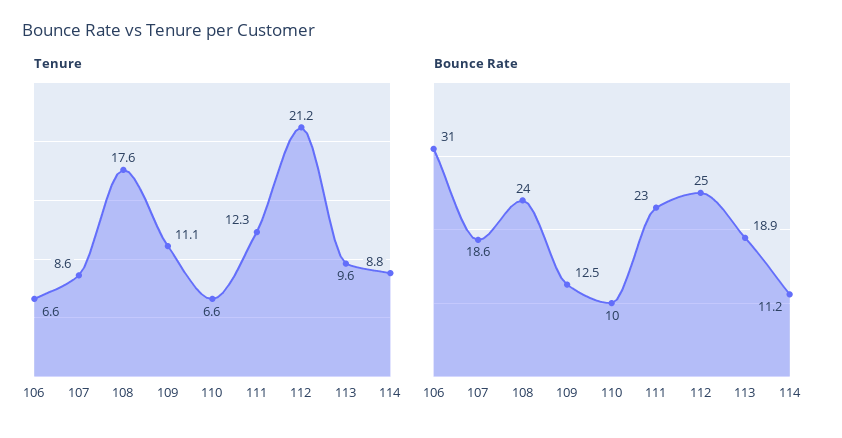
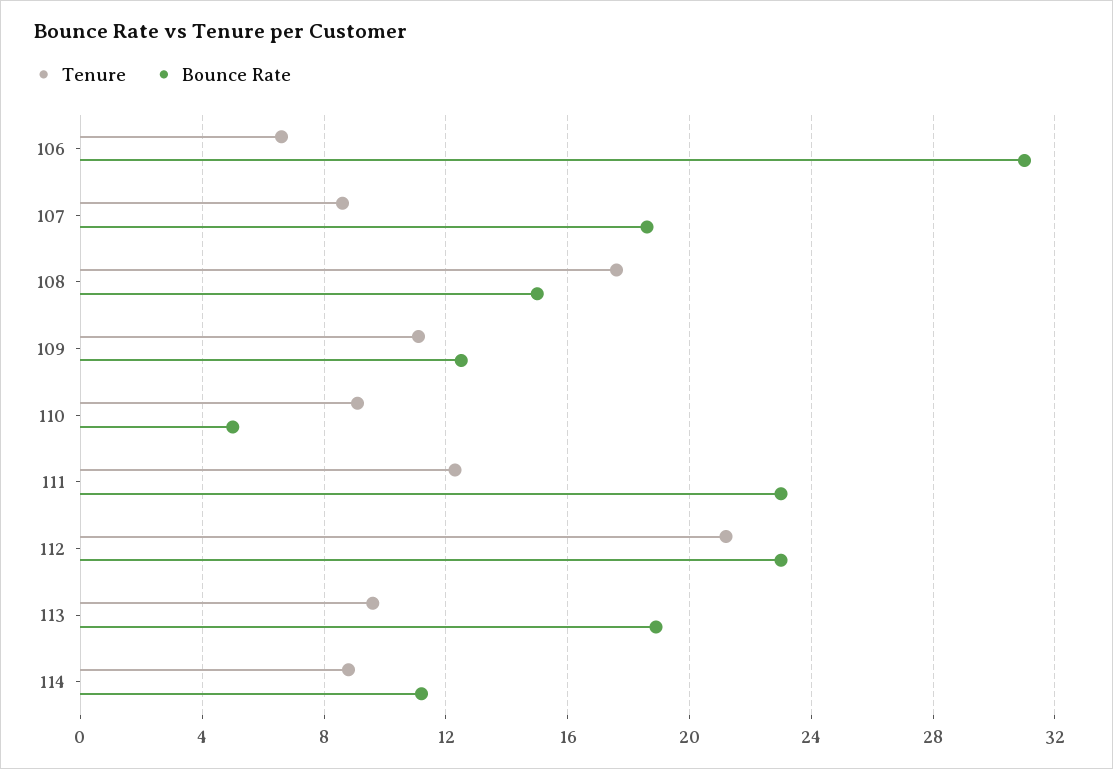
  {
    "Tenure": {
      "106": 6.6,
      "107": 8.6,
      "108": 17.6,
      "109": 11.1,
-     "110": 6.6,
+     "110": 9,
      "111": 12.3,
      "112": 21.2,
      "113": 9.6,
      "114": 8.8
    },
    "Bounce Rate": {
      "106": 31,
      "107": 18.6,
-     "108": 24,
+     "108": 15,
      "109": 12.5,
-     "110": 10,
+     "110": 5,
      "111": 23,
-     "112": 25,
+     "112": 23,
      "113": 18.9,
      "114": 11.2
    }
  }

